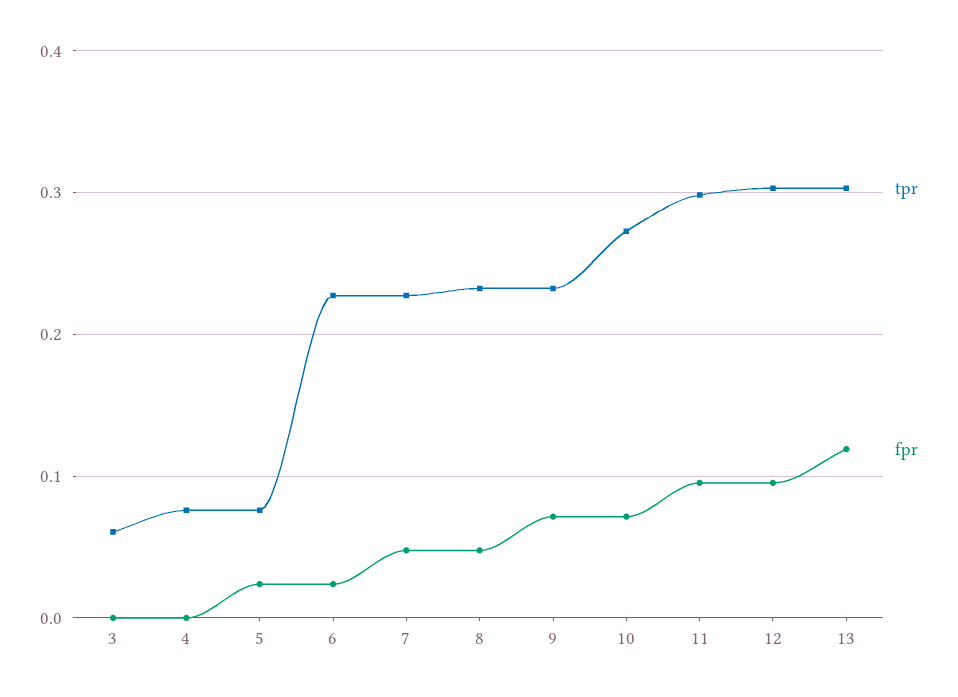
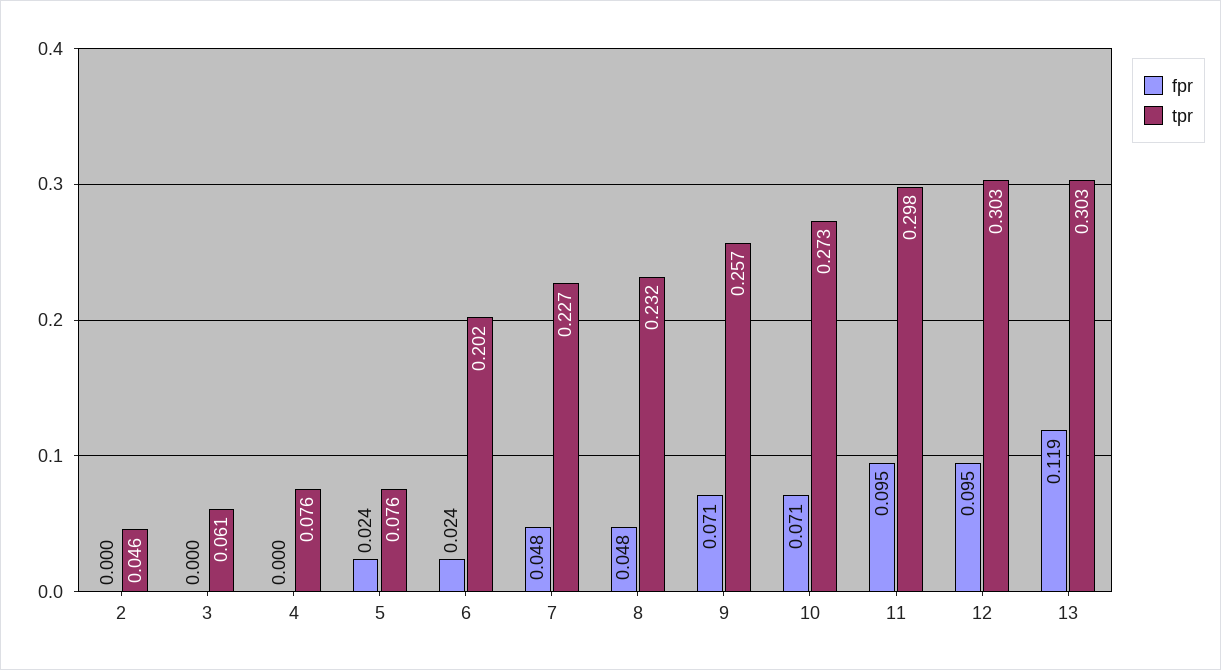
  {
    "tpr": {
      "3": 0.061,
      "4": 0.076,
      "5": 0.076,
-     "6": 0.23,
+     "6": 0.202,
      "7": 0.227,
      "8": 0.232,
-     "9": 0.23,
+     "9": 0.257,
      "10": 0.273,
      "11": 0.298,
      "12": 0.303,
-     "13": 0.303
+     "13": 0.303,
+     "2": 0.046
    },
    "fpr": {
      "3": 0,
      "4": 0,
      "5": 0.024,
      "6": 0.024,
      "7": 0.048,
      "8": 0.048,
      "9": 0.071,
      "10": 0.071,
      "11": 0.095,
      "12": 0.095,
-     "13": 0.119
+     "13": 0.119,
+     "2": 0
    }
  }

